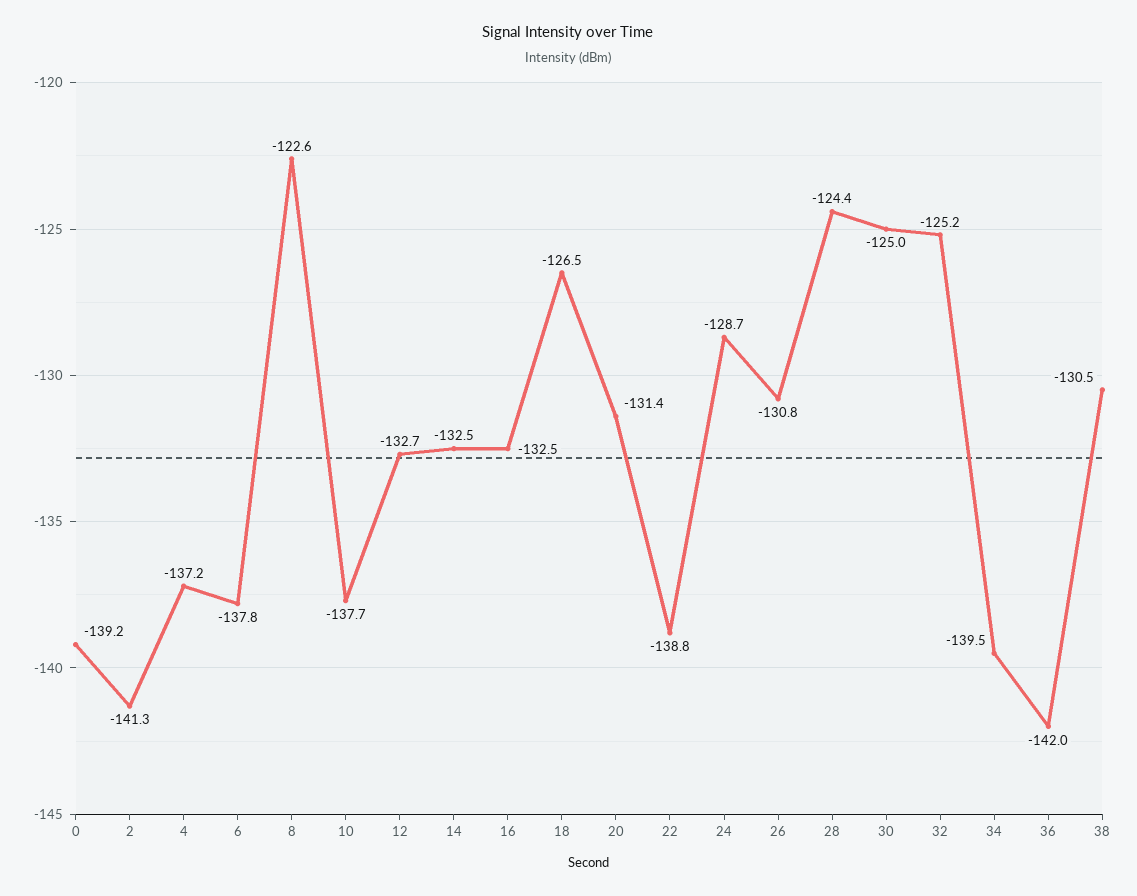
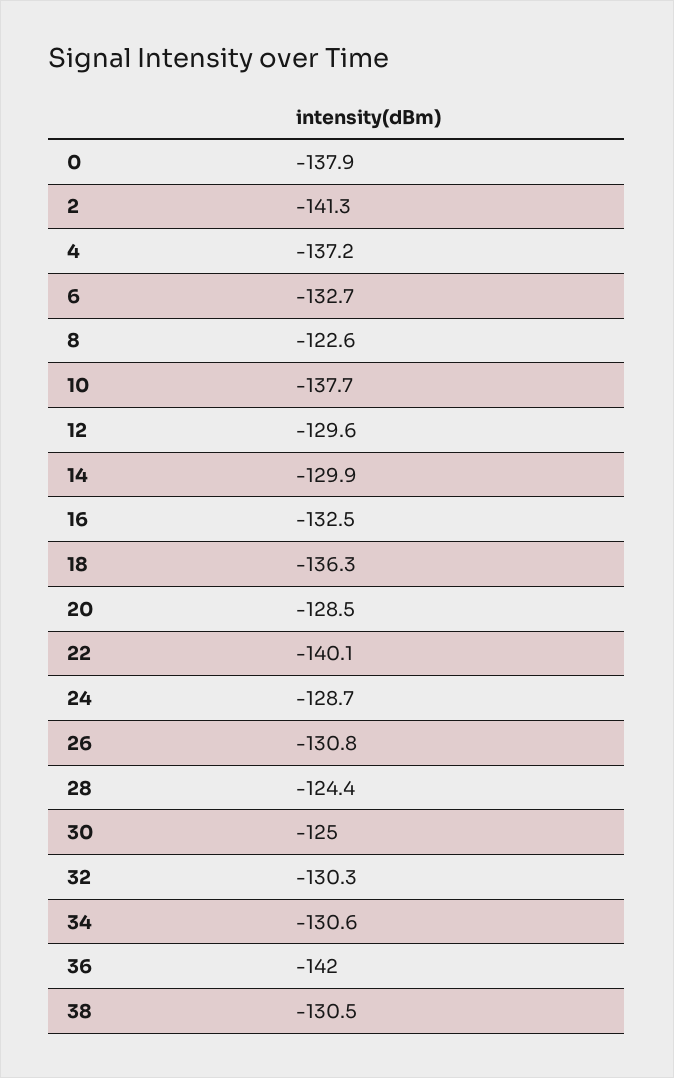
  {
-   "0": -139.2,
+   "0": -137.9,
    "2": -141.3,
    "4": -137.2,
-   "6": -137.8,
+   "6": -132.7,
    "8": -122.6,
    "10": -137.7,
-   "12": -132.7,
+   "12": -129.6,
-   "14": -132.5,
+   "14": -129.9,
    "16": -132.5,
-   "18": -126.5,
+   "18": -136.3,
-   "20": -131.4,
+   "20": -128.5,
-   "22": -138.8,
+   "22": -140.1,
    "24": -128.7,
    "26": -130.8,
    "28": -124.4,
    "30": -125,
-   "32": -125.2,
+   "32": -130.3,
-   "34": -139.5,
+   "34": -130.6,
    "36": -142,
    "38": -130.5
  }

